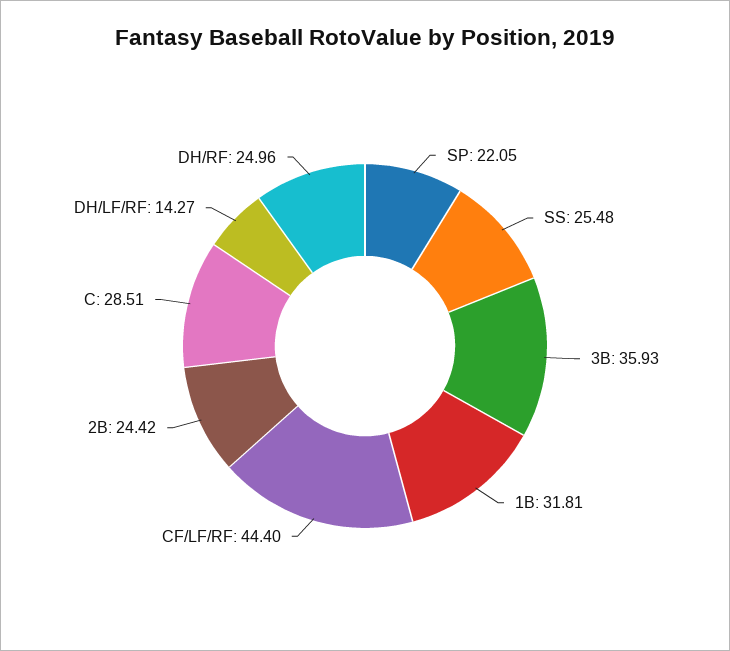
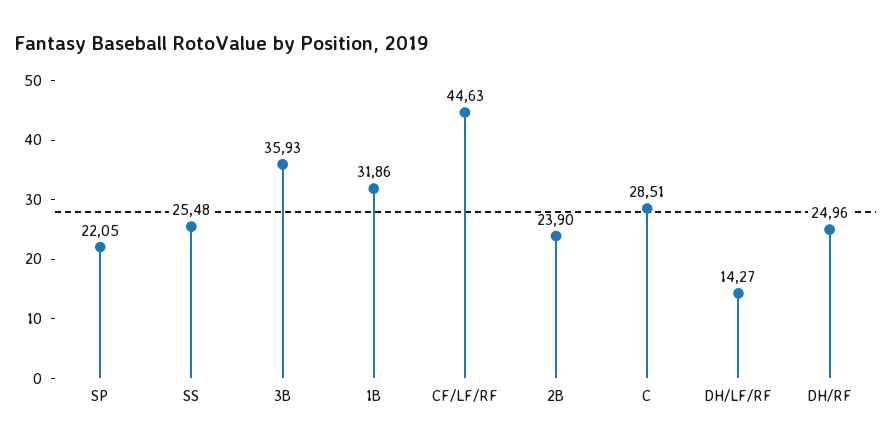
  {
    "SP": 22.05,
    "SS": 25.48,
    "3B": 35.93,
-   "1B": 31.81,
+   "1B": 31.86,
-   "CF/LF/RF": 44.4,
+   "CF/LF/RF": 44.63,
-   "2B": 24.42,
+   "2B": 23.9,
    "C": 28.51,
    "DH/LF/RF": 14.27,
    "DH/RF": 24.96
  }

